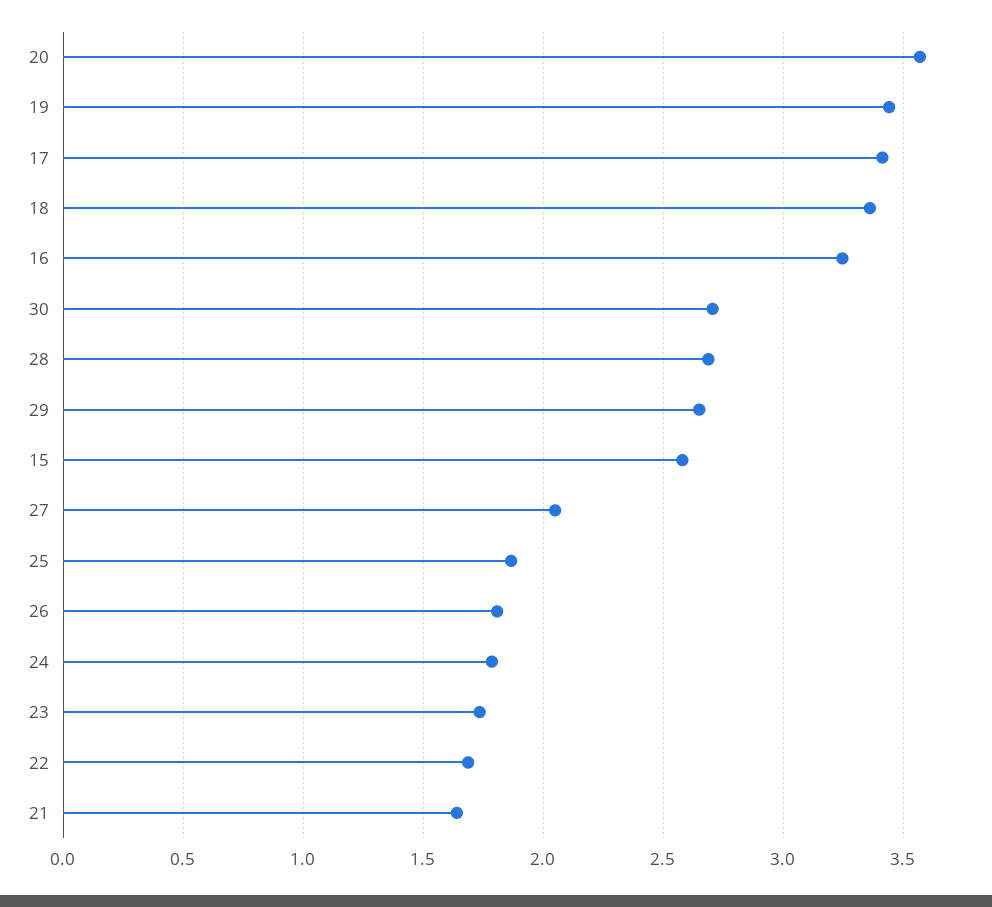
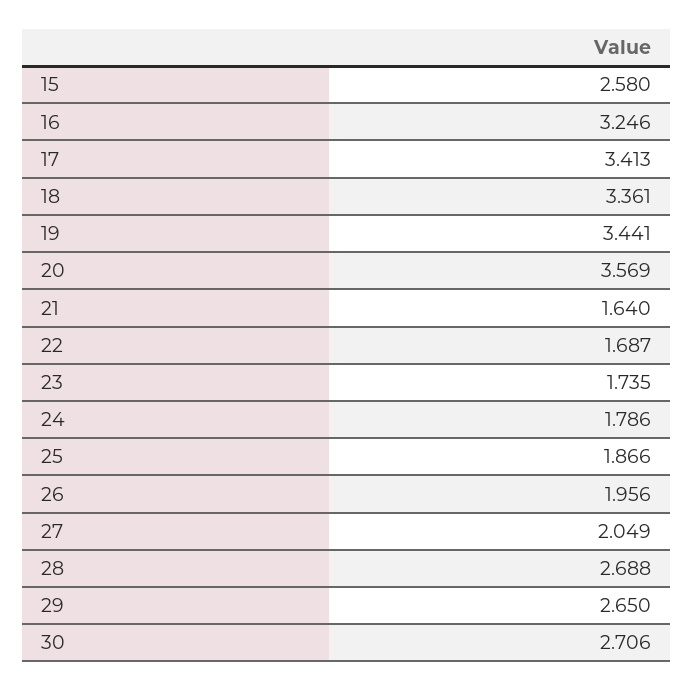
  {
    "20": 3.569,
    "19": 3.441,
    "17": 3.413,
    "18": 3.361,
    "16": 3.246,
    "30": 2.706,
    "28": 2.688,
    "29": 2.65,
    "15": 2.58,
    "27": 2.049,
    "25": 1.866,
-   "26": 1.8,
+   "26": 1.956,
    "24": 1.786,
    "23": 1.735,
    "22": 1.687,
    "21": 1.64
  }

